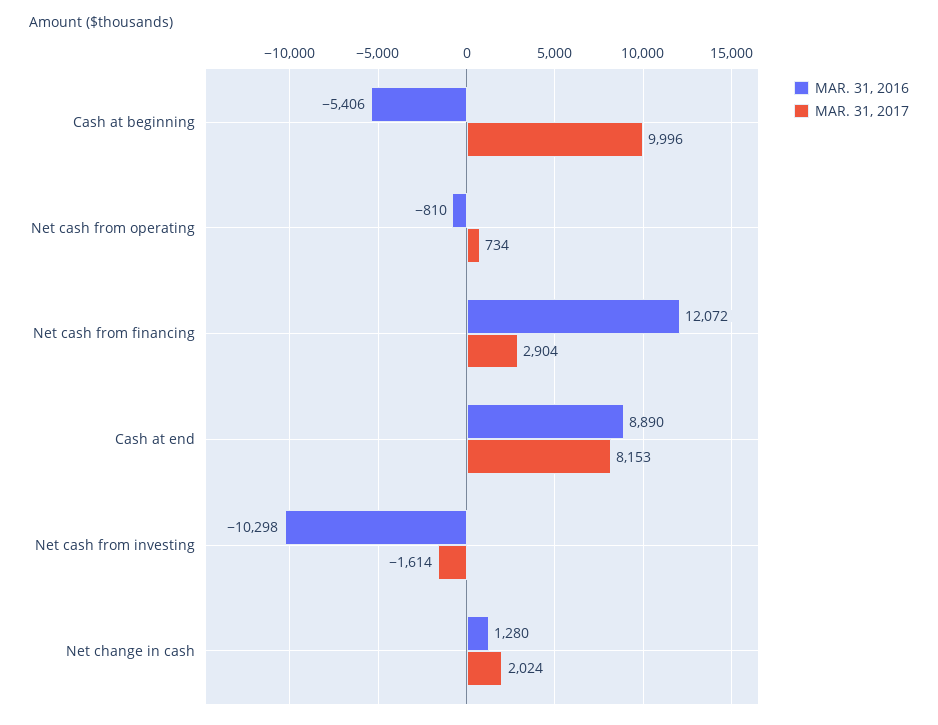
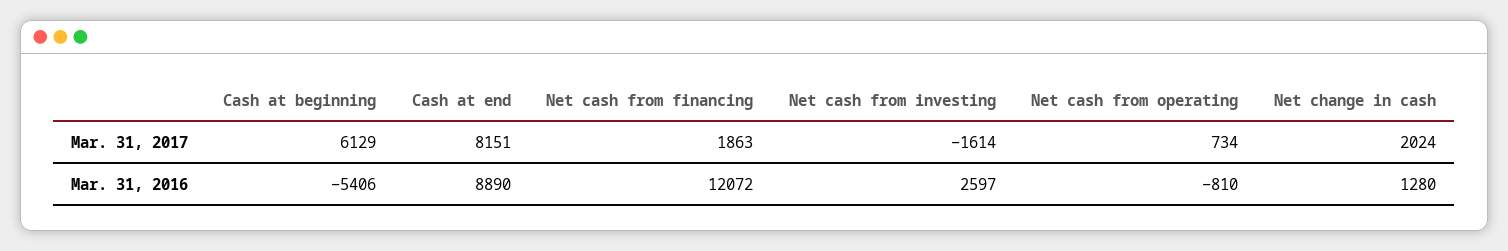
  {
    "MAR. 31, 2016": {
      "Cash at beginning": -5406,
      "Net cash from operating": -810,
      "Net cash from financing": 12072,
      "Cash at end": 8890,
-     "Net cash from investing": -10298,
+     "Net cash from investing": 2597,
      "Net change in cash": 1280
    },
    "MAR. 31, 2017": {
-     "Cash at beginning": 9996,
+     "Cash at beginning": 6129,
      "Net cash from operating": 734,
-     "Net cash from financing": 2904,
+     "Net cash from financing": 1863,
-     "Cash at end": 8153,
+     "Cash at end": 8151,
      "Net cash from investing": -1614,
      "Net change in cash": 2024
    }
  }

